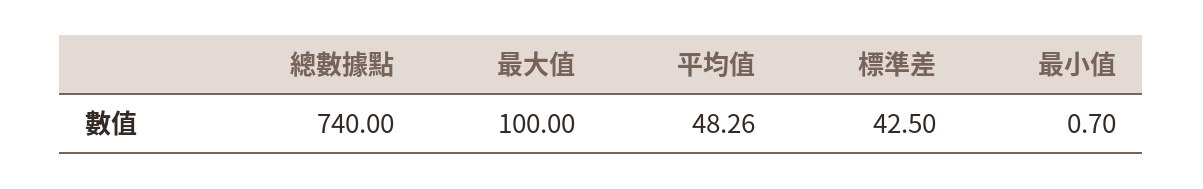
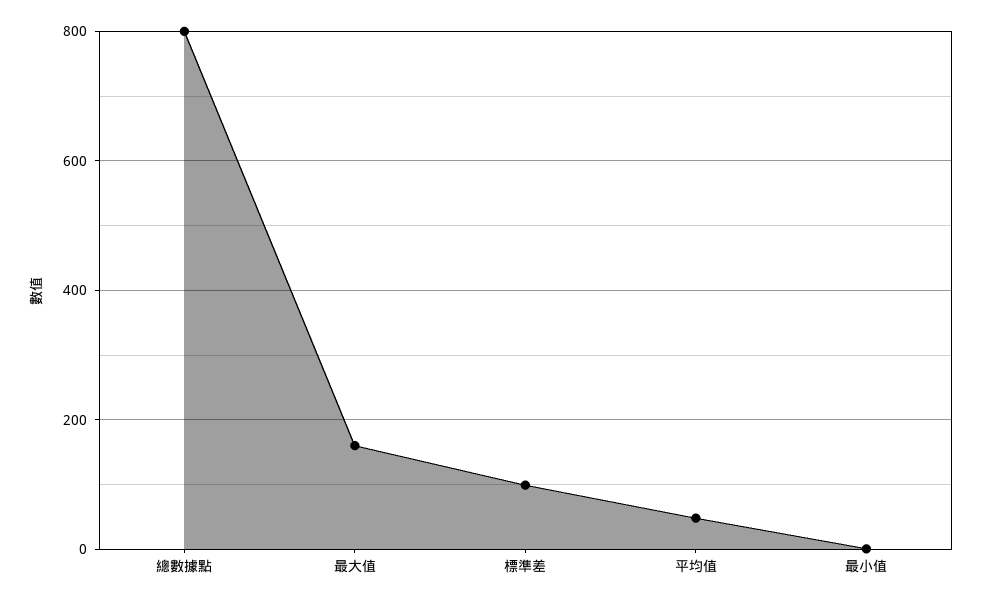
  {
-   "總數據點": 740,
+   "總數據點": 800,
-   "最大值": 100,
+   "最大值": 160,
    "平均值": 48.26,
-   "標準差": 42.5,
+   "標準差": 100,
    "最小值": 0.7
  }

